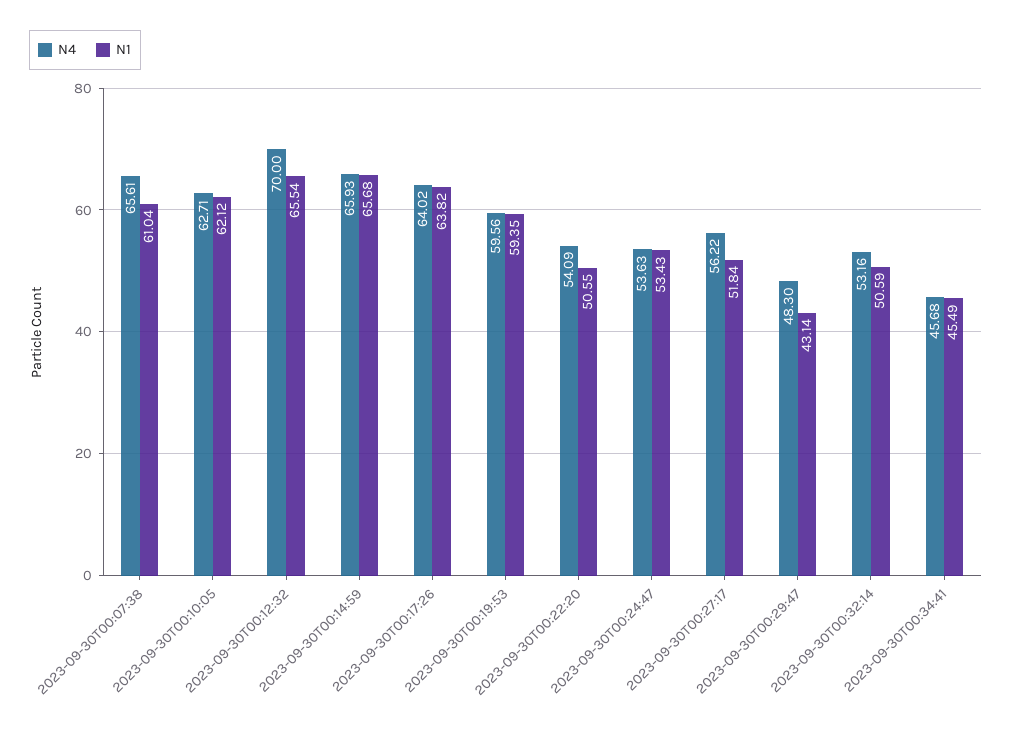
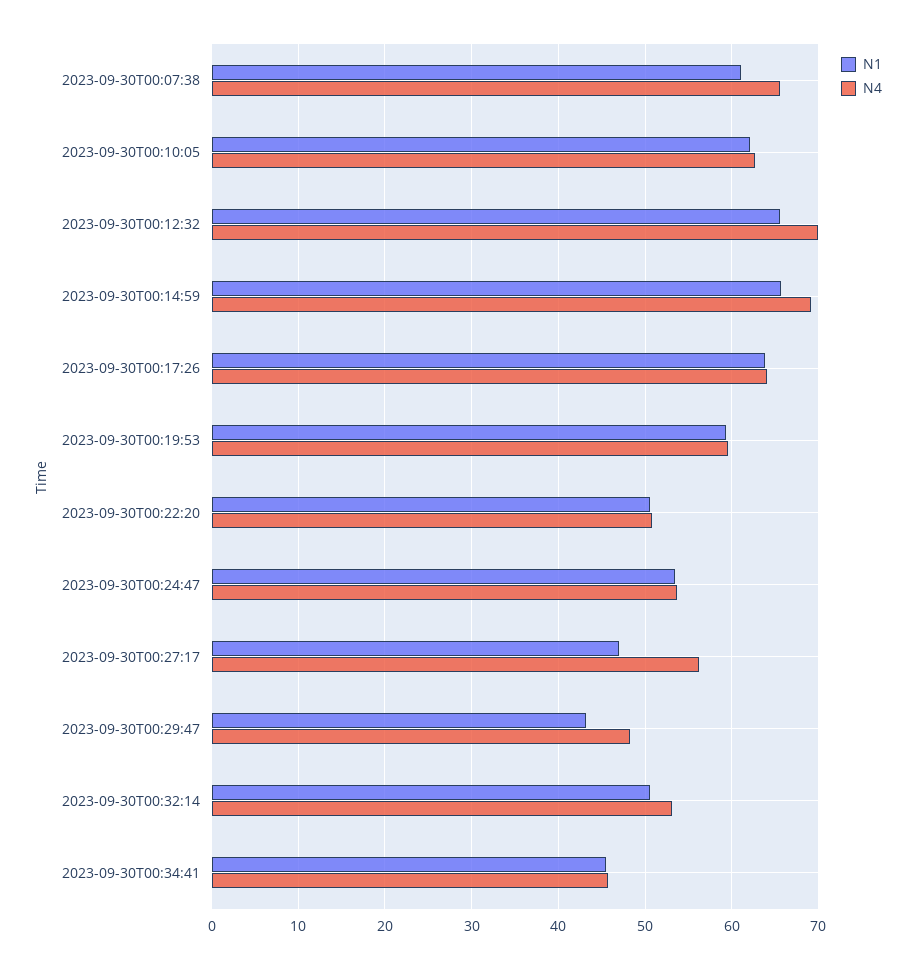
  {
    "N4": {
      "2023-09-30T00:07:38": 65.61,
      "2023-09-30T00:10:05": 62.71,
      "2023-09-30T00:12:32": 70,
-     "2023-09-30T00:14:59": 65.93,
+     "2023-09-30T00:14:59": 69,
      "2023-09-30T00:17:26": 64.02,
      "2023-09-30T00:19:53": 59.56,
-     "2023-09-30T00:22:20": 54.09,
+     "2023-09-30T00:22:20": 51,
      "2023-09-30T00:24:47": 53.63,
      "2023-09-30T00:27:17": 56.22,
      "2023-09-30T00:29:47": 48.3,
      "2023-09-30T00:32:14": 53.16,
      "2023-09-30T00:34:41": 45.68
    },
    "N1": {
      "2023-09-30T00:07:38": 61.04,
      "2023-09-30T00:10:05": 62.12,
      "2023-09-30T00:12:32": 65.54,
      "2023-09-30T00:14:59": 65.68,
      "2023-09-30T00:17:26": 63.82,
      "2023-09-30T00:19:53": 59.35,
      "2023-09-30T00:22:20": 50.55,
      "2023-09-30T00:24:47": 53.43,
-     "2023-09-30T00:27:17": 51.84,
+     "2023-09-30T00:27:17": 47,
      "2023-09-30T00:29:47": 43.14,
      "2023-09-30T00:32:14": 50.59,
      "2023-09-30T00:34:41": 45.49
    }
  }

